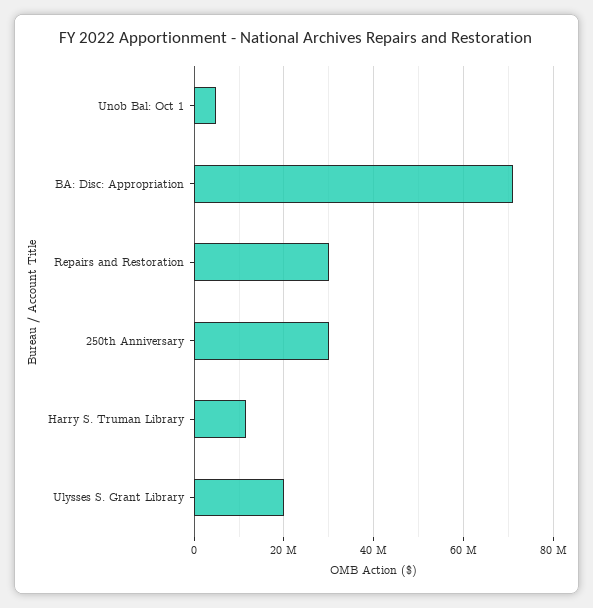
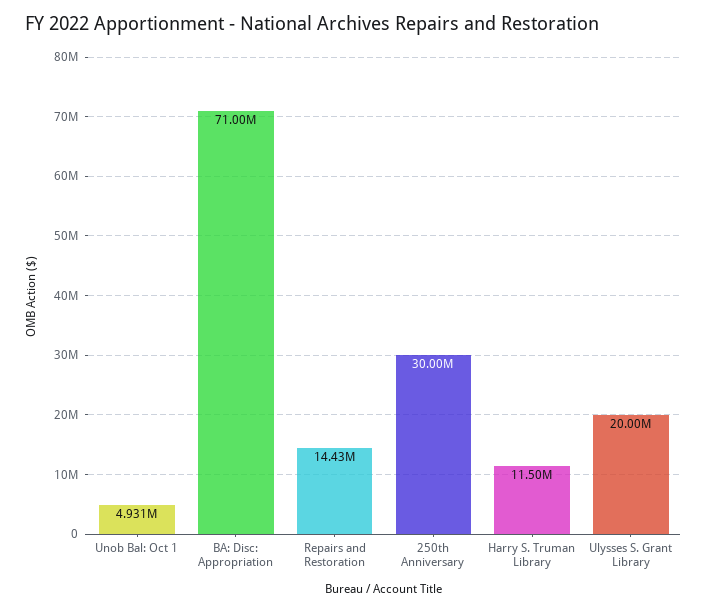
  {
    "Unob Bal: Oct 1": 4931000,
    "BA: Disc: Appropriation": 71000000,
-   "Repairs and Restoration": 30000000,
+   "Repairs and Restoration": 14430000,
    "250th Anniversary": 30000000,
    "Harry S. Truman Library": 11500000,
    "Ulysses S. Grant Library": 20000000
  }

